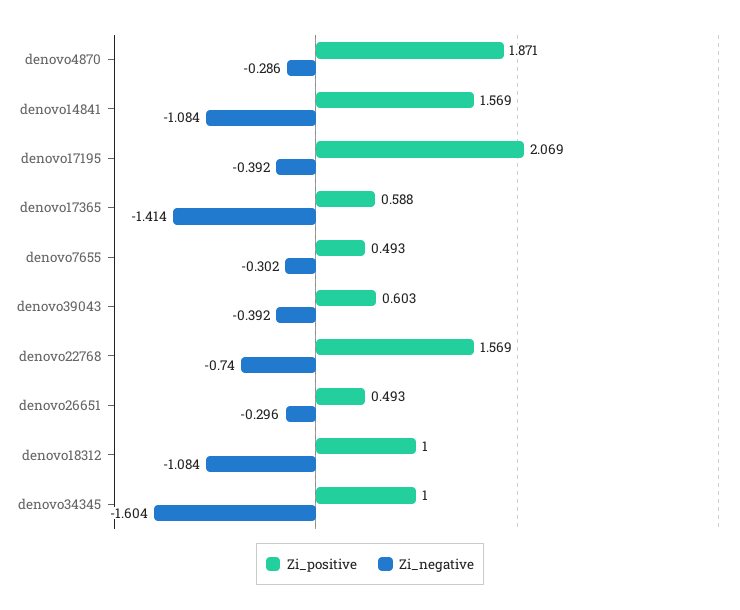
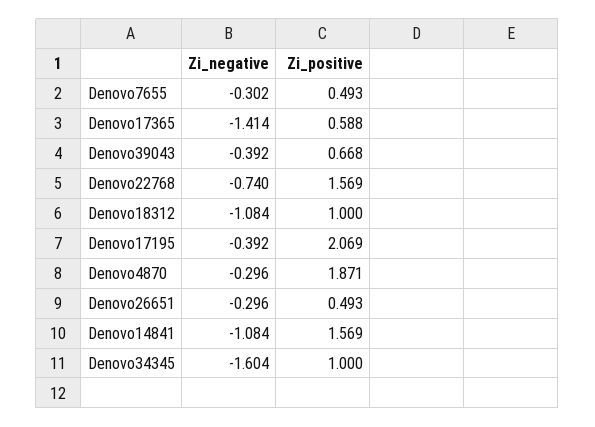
  {
    "Zi_positive": {
      "denovo4870": 1.871,
      "denovo14841": 1.569,
      "denovo17195": 2.069,
      "denovo17365": 0.588,
      "denovo7655": 0.493,
-     "denovo39043": 0.603,
+     "denovo39043": 0.668,
      "denovo22768": 1.569,
      "denovo26651": 0.493,
      "denovo18312": 1,
      "denovo34345": 1
    },
    "Zi_negative": {
-     "denovo4870": -0.286,
+     "denovo4870": -0.296,
      "denovo14841": -1.084,
      "denovo17195": -0.392,
      "denovo17365": -1.414,
      "denovo7655": -0.302,
      "denovo39043": -0.392,
      "denovo22768": -0.74,
      "denovo26651": -0.296,
      "denovo18312": -1.084,
      "denovo34345": -1.604
    }
  }

